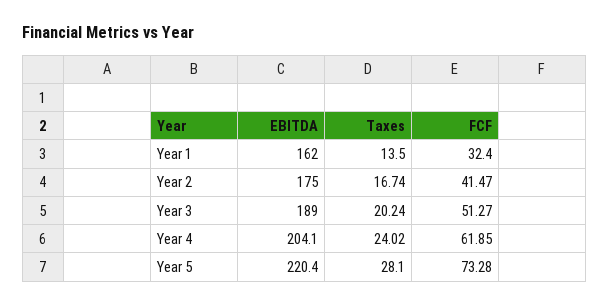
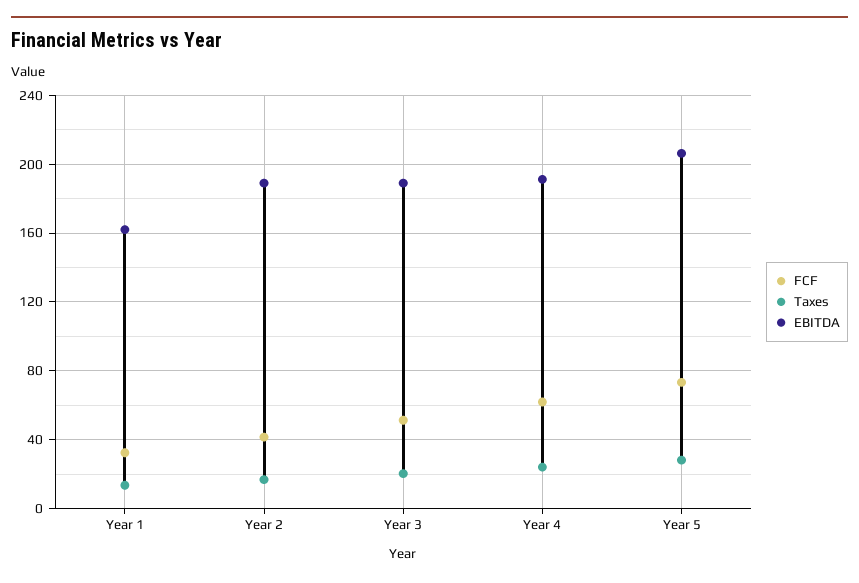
  {
    "EBITDA": {
      "Year 1": 162,
-     "Year 2": 175,
+     "Year 2": 190,
      "Year 3": 189,
-     "Year 4": 204.1,
+     "Year 4": 190,
-     "Year 5": 220.4
+     "Year 5": 205
    },
    "Taxes": {
      "Year 1": 13.5,
      "Year 2": 16.74,
      "Year 3": 20.24,
      "Year 4": 24.02,
      "Year 5": 28.1
    },
    "FCF": {
      "Year 1": 32.4,
      "Year 2": 41.47,
      "Year 3": 51.27,
      "Year 4": 61.85,
      "Year 5": 73.28
    }
  }

